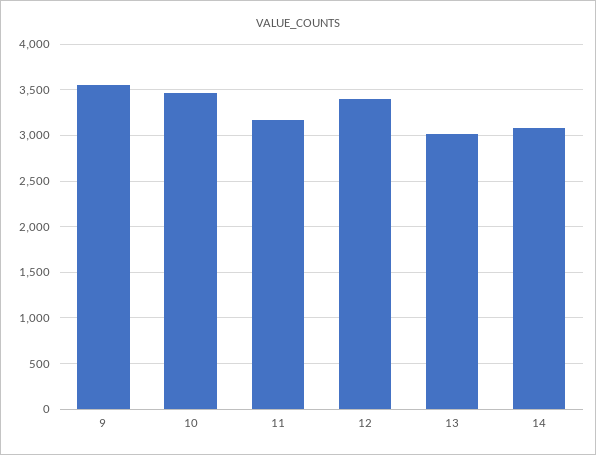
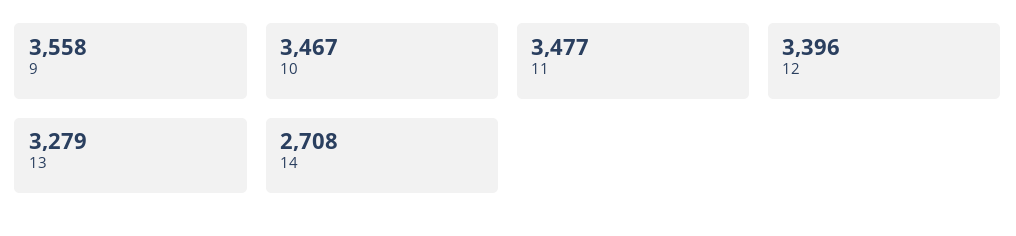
  {
    "9": 3558,
    "10": 3467,
-   "11": 3200,
+   "11": 3477,
    "12": 3396,
-   "13": 3000,
+   "13": 3279,
-   "14": 3100
+   "14": 2708
  }

